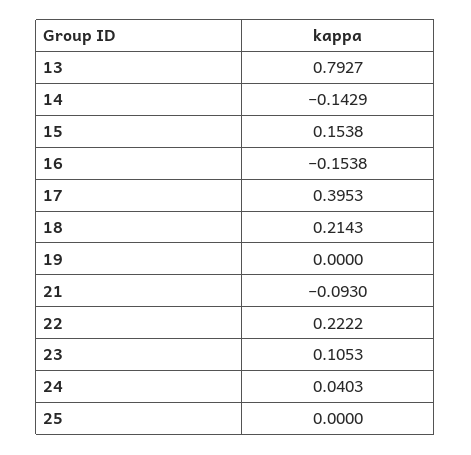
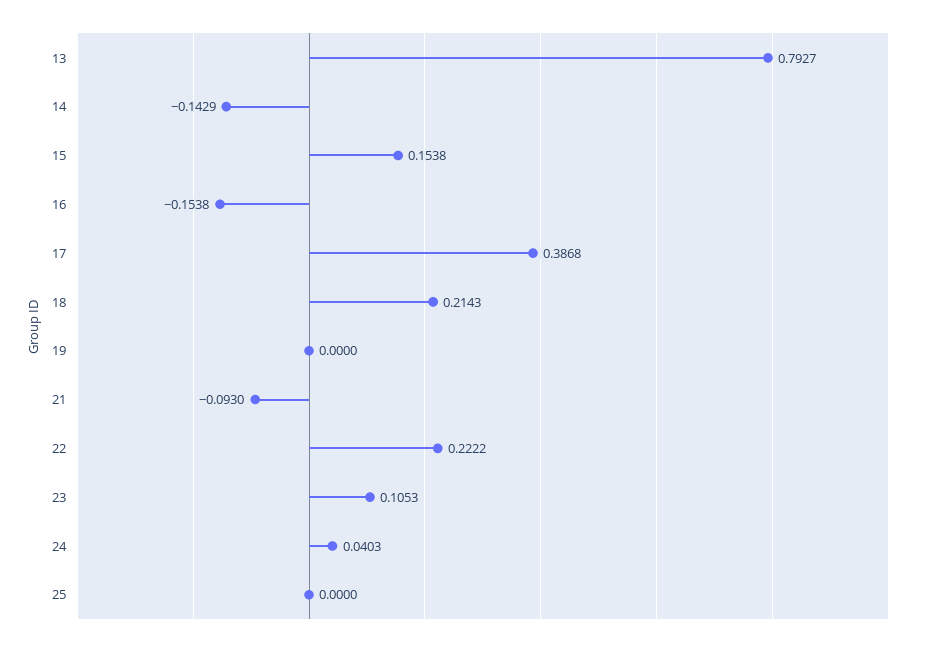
  {
    "13": 0.7927,
    "14": -0.1429,
    "15": 0.1538,
    "16": -0.1538,
-   "17": 0.3953,
+   "17": 0.3868,
    "18": 0.2143,
    "19": 0,
    "21": -0.093,
    "22": 0.2222,
    "23": 0.1053,
    "24": 0.0403,
    "25": 0
  }

